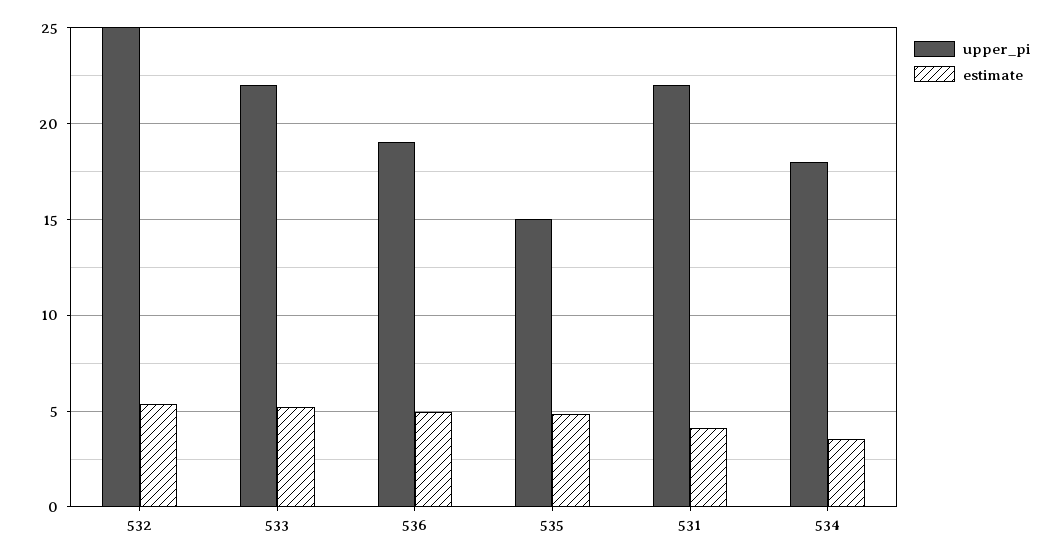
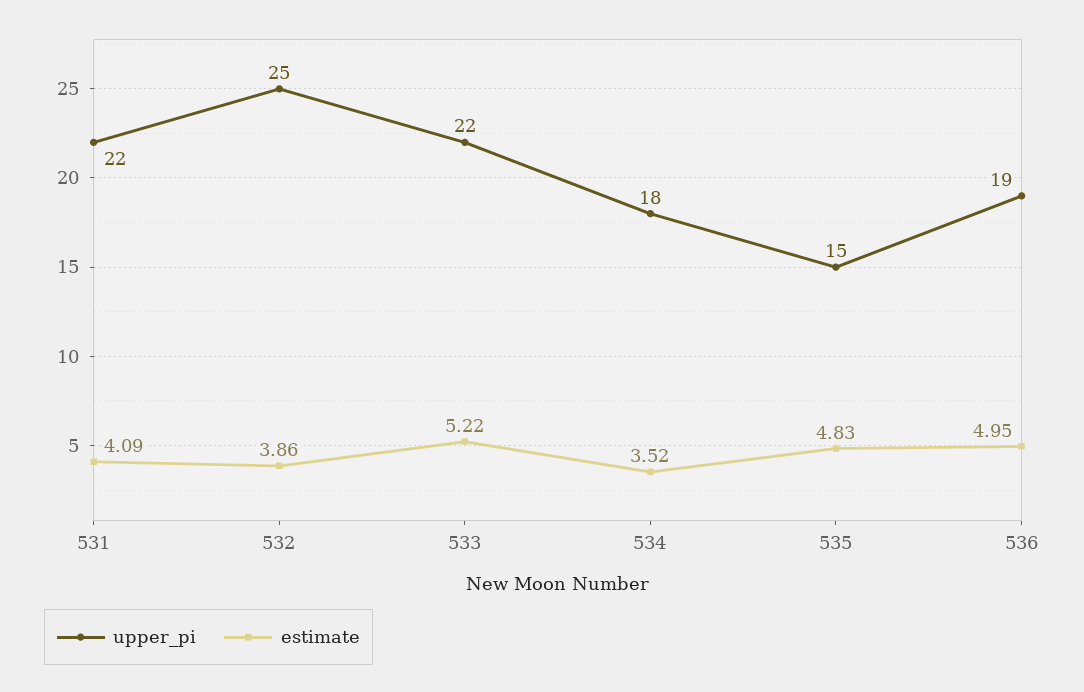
  {
    "upper_pi": {
      "532": 25,
      "533": 22,
      "536": 19,
      "535": 15,
      "531": 22,
      "534": 18
    },
    "estimate": {
-     "532": 5.5,
+     "532": 3.86,
      "533": 5.22,
      "536": 4.95,
      "535": 4.83,
      "531": 4.09,
      "534": 3.52
    }
  }

